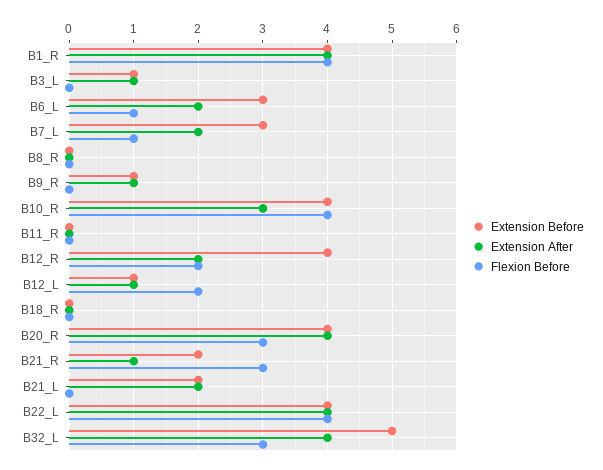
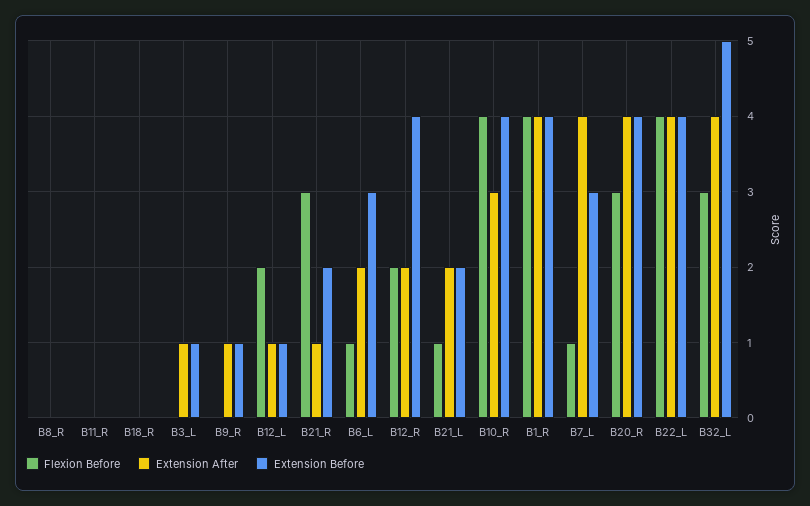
  {
    "Extension Before": {
      "B1_R": 4,
      "B3_L": 1,
      "B6_L": 3,
      "B7_L": 3,
      "B8_R": 0,
      "B9_R": 1,
      "B10_R": 4,
      "B11_R": 0,
      "B12_R": 4,
      "B12_L": 1,
      "B18_R": 0,
      "B20_R": 4,
      "B21_R": 2,
      "B21_L": 2,
      "B22_L": 4,
      "B32_L": 5
    },
    "Extension After": {
      "B1_R": 4,
      "B3_L": 1,
      "B6_L": 2,
-     "B7_L": 2,
+     "B7_L": 4,
      "B8_R": 0,
      "B9_R": 1,
      "B10_R": 3,
      "B11_R": 0,
      "B12_R": 2,
      "B12_L": 1,
      "B18_R": 0,
      "B20_R": 4,
      "B21_R": 1,
      "B21_L": 2,
      "B22_L": 4,
      "B32_L": 4
    },
    "Flexion Before": {
      "B1_R": 4,
      "B3_L": 0,
      "B6_L": 1,
      "B7_L": 1,
      "B8_R": 0,
      "B9_R": 0,
      "B10_R": 4,
      "B11_R": 0,
      "B12_R": 2,
      "B12_L": 2,
      "B18_R": 0,
      "B20_R": 3,
      "B21_R": 3,
-     "B21_L": 0,
+     "B21_L": 1,
      "B22_L": 4,
      "B32_L": 3
    }
  }

